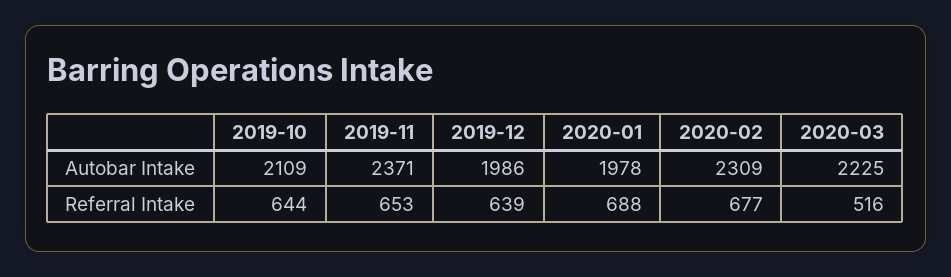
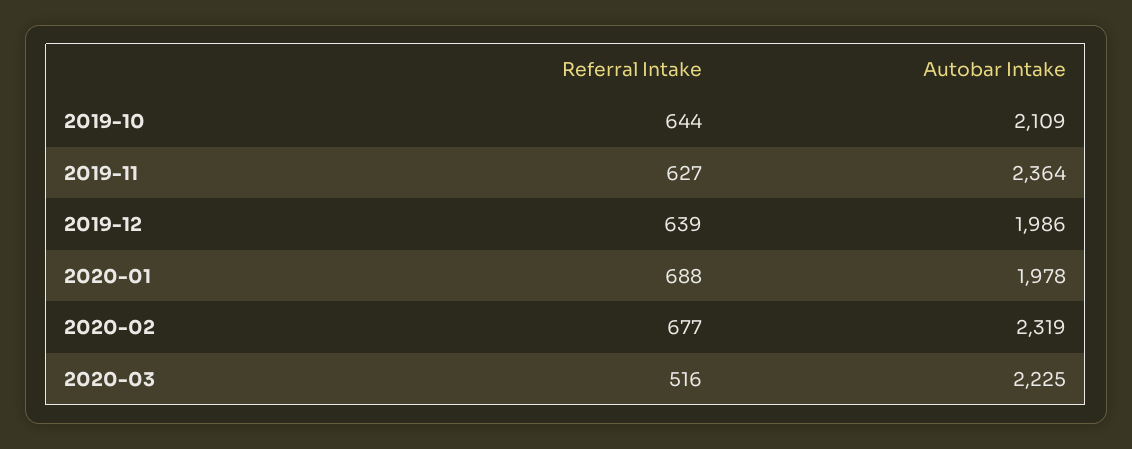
  {
    "2019-10": {
      "Autobar Intake": 2109,
      "Referral Intake": 644
    },
    "2019-11": {
-     "Autobar Intake": 2371,
+     "Autobar Intake": 2364,
-     "Referral Intake": 653
+     "Referral Intake": 627
    },
    "2019-12": {
      "Autobar Intake": 1986,
      "Referral Intake": 639
    },
    "2020-01": {
      "Autobar Intake": 1978,
      "Referral Intake": 688
    },
    "2020-02": {
-     "Autobar Intake": 2309,
+     "Autobar Intake": 2319,
      "Referral Intake": 677
    },
    "2020-03": {
      "Autobar Intake": 2225,
      "Referral Intake": 516
    }
  }

